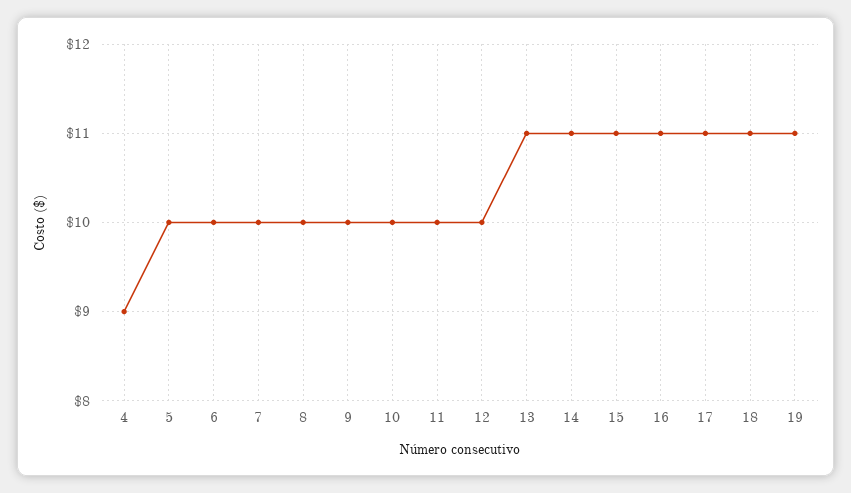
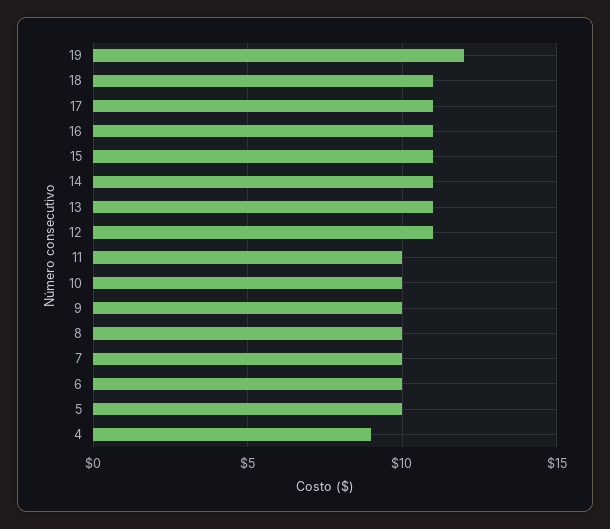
  {
    "4": 9,
    "5": 10,
    "6": 10,
    "7": 10,
    "8": 10,
    "9": 10,
    "10": 10,
    "11": 10,
-   "12": 10,
+   "12": 11,
    "13": 11,
    "14": 11,
    "15": 11,
    "16": 11,
    "17": 11,
    "18": 11,
-   "19": 11
+   "19": 12
  }

